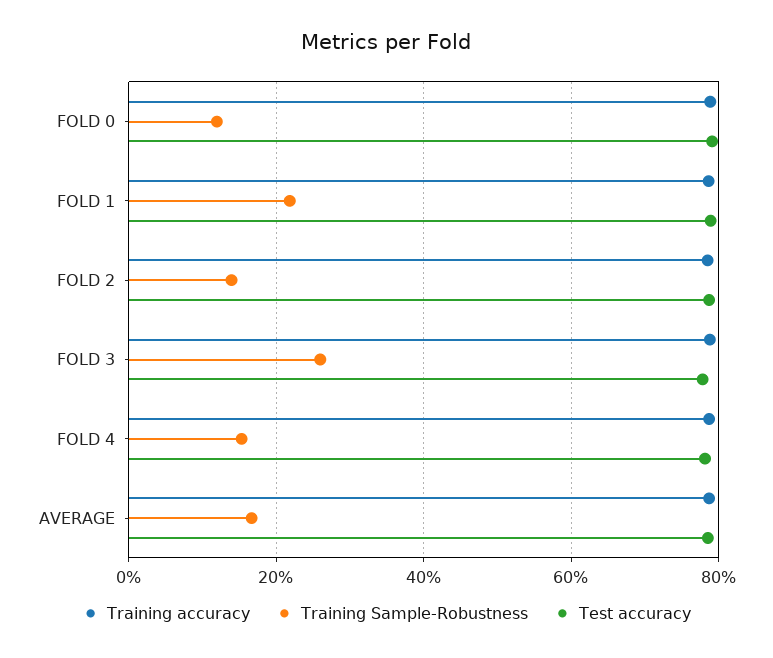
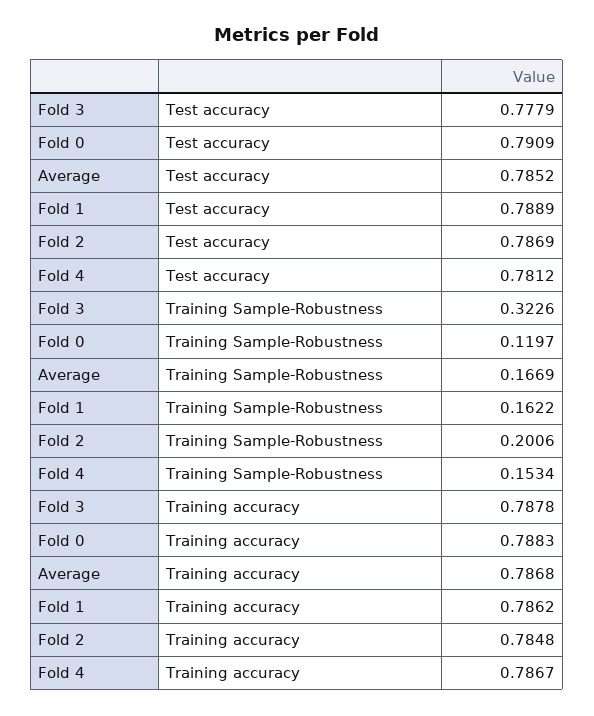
  {
    "Training accuracy": {
      "FOLD 0": 0.7883,
      "FOLD 1": 0.7862,
      "FOLD 2": 0.7848,
      "FOLD 3": 0.7878,
      "FOLD 4": 0.7867,
      "AVERAGE": 0.7868
    },
    "Training Sample-Robustness": {
      "FOLD 0": 0.1197,
-     "FOLD 1": 0.22,
+     "FOLD 1": 0.1622,
-     "FOLD 2": 0.14,
+     "FOLD 2": 0.2006,
-     "FOLD 3": 0.26,
+     "FOLD 3": 0.3226,
      "FOLD 4": 0.1534,
      "AVERAGE": 0.1669
    },
    "Test accuracy": {
      "FOLD 0": 0.7909,
      "FOLD 1": 0.7889,
      "FOLD 2": 0.7869,
      "FOLD 3": 0.7779,
      "FOLD 4": 0.7812,
      "AVERAGE": 0.7852
    }
  }

